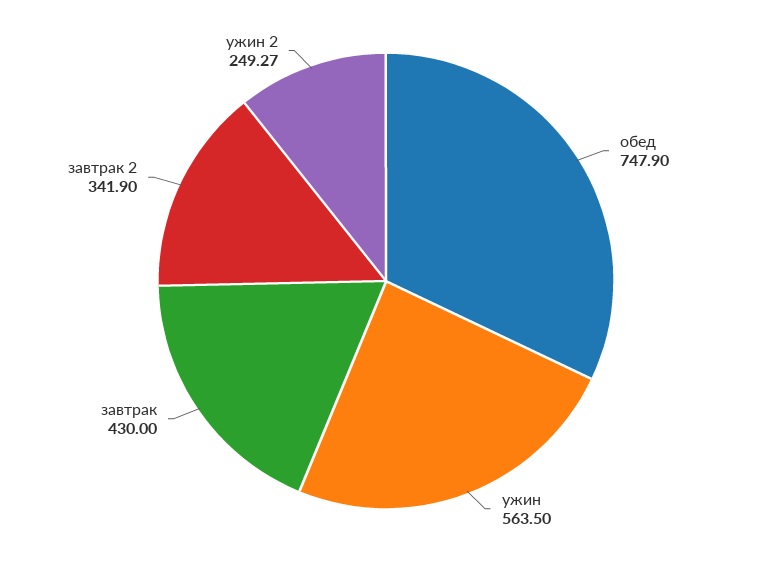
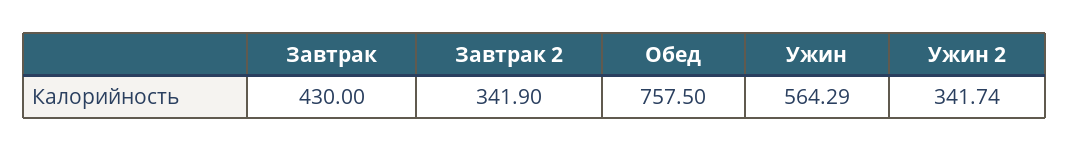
  {
-   "обед": 747.9,
+   "обед": 757.5,
-   "ужин": 563.5,
+   "ужин": 564.29,
    "завтрак": 430,
    "завтрак 2": 341.9,
-   "ужин 2": 249.27
+   "ужин 2": 341.74
  }

